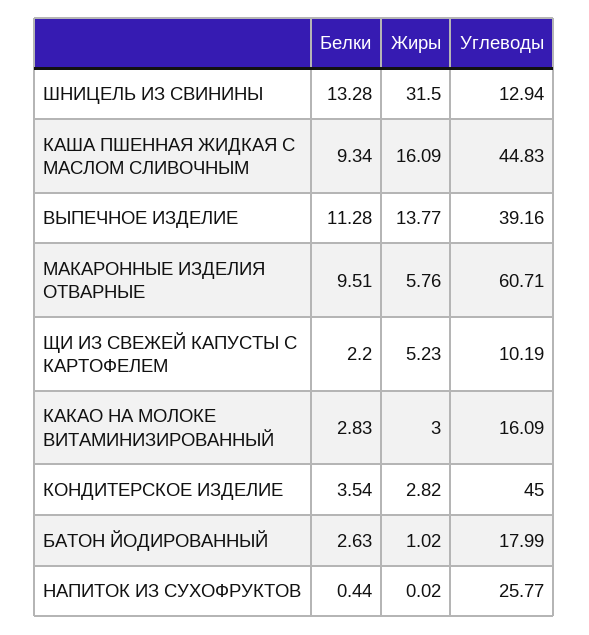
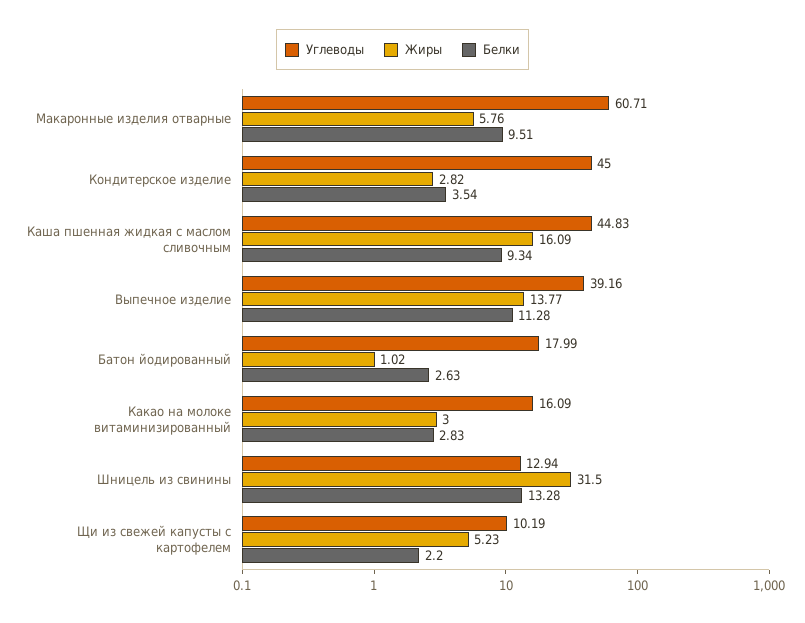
  {
    "Белки": {
      "ШНИЦЕЛЬ ИЗ СВИНИНЫ": 13.28,
      "КАША ПШЕННАЯ ЖИДКАЯ С МАСЛОМ СЛИВОЧНЫМ": 9.34,
      "ВЫПЕЧНОЕ ИЗДЕЛИЕ": 11.28,
      "МАКАРОННЫЕ ИЗДЕЛИЯ ОТВАРНЫЕ": 9.51,
      "ЩИ ИЗ СВЕЖЕЙ КАПУСТЫ С КАРТОФЕЛЕМ": 2.2,
      "КАКАО НА МОЛОКЕ ВИТАМИНИЗИРОВАННЫЙ": 2.83,
      "КОНДИТЕРСКОЕ ИЗДЕЛИЕ": 3.54,
-     "БАТОН ЙОДИРОВАННЫЙ": 2.63,
+     "БАТОН ЙОДИРОВАННЫЙ": 2.63
-     "НАПИТОК ИЗ СУХОФРУКТОВ": 0.44
    },
    "Жиры": {
      "ШНИЦЕЛЬ ИЗ СВИНИНЫ": 31.5,
      "КАША ПШЕННАЯ ЖИДКАЯ С МАСЛОМ СЛИВОЧНЫМ": 16.09,
      "ВЫПЕЧНОЕ ИЗДЕЛИЕ": 13.77,
      "МАКАРОННЫЕ ИЗДЕЛИЯ ОТВАРНЫЕ": 5.76,
      "ЩИ ИЗ СВЕЖЕЙ КАПУСТЫ С КАРТОФЕЛЕМ": 5.23,
      "КАКАО НА МОЛОКЕ ВИТАМИНИЗИРОВАННЫЙ": 3,
      "КОНДИТЕРСКОЕ ИЗДЕЛИЕ": 2.82,
-     "БАТОН ЙОДИРОВАННЫЙ": 1.02,
+     "БАТОН ЙОДИРОВАННЫЙ": 1.02
-     "НАПИТОК ИЗ СУХОФРУКТОВ": 0.02
    },
    "Углеводы": {
      "ШНИЦЕЛЬ ИЗ СВИНИНЫ": 12.94,
      "КАША ПШЕННАЯ ЖИДКАЯ С МАСЛОМ СЛИВОЧНЫМ": 44.83,
      "ВЫПЕЧНОЕ ИЗДЕЛИЕ": 39.16,
      "МАКАРОННЫЕ ИЗДЕЛИЯ ОТВАРНЫЕ": 60.71,
      "ЩИ ИЗ СВЕЖЕЙ КАПУСТЫ С КАРТОФЕЛЕМ": 10.19,
      "КАКАО НА МОЛОКЕ ВИТАМИНИЗИРОВАННЫЙ": 16.09,
      "КОНДИТЕРСКОЕ ИЗДЕЛИЕ": 45,
-     "БАТОН ЙОДИРОВАННЫЙ": 17.99,
+     "БАТОН ЙОДИРОВАННЫЙ": 17.99
-     "НАПИТОК ИЗ СУХОФРУКТОВ": 25.77
    }
  }

